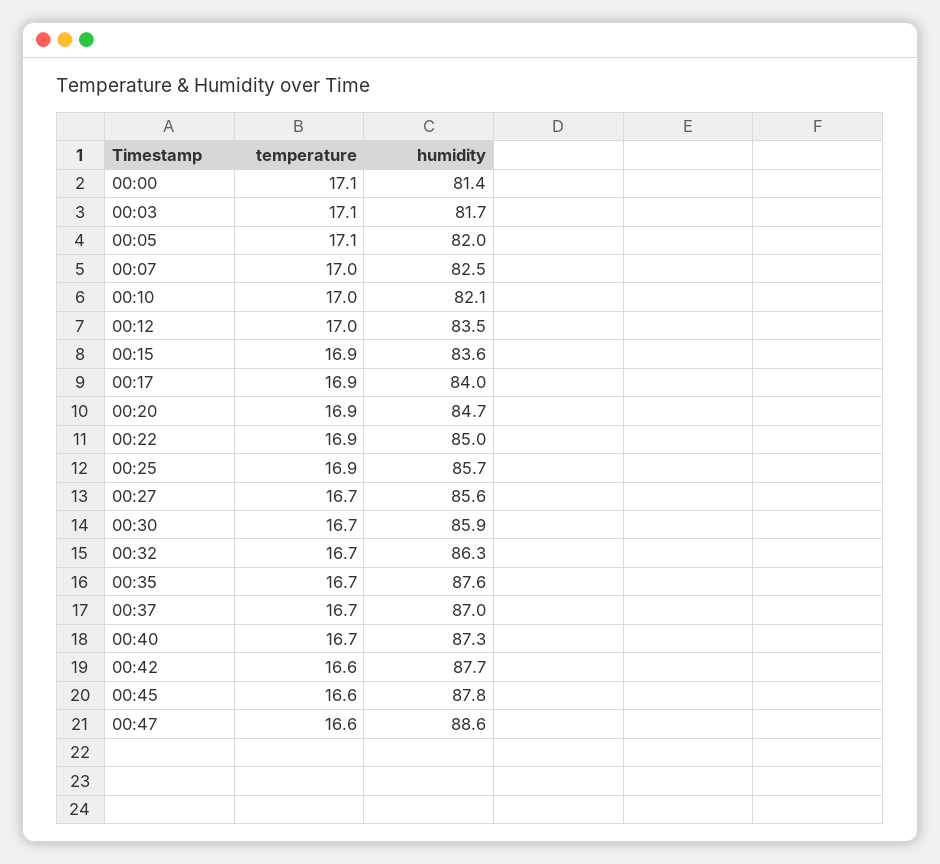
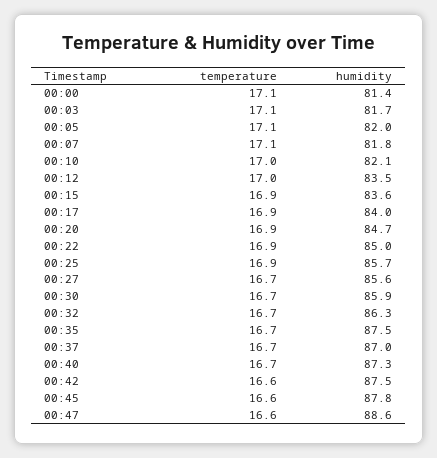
  {
    "temperature": {
      "00:00": 17.1,
      "00:03": 17.1,
      "00:05": 17.1,
-     "00:07": 17,
+     "00:07": 17.1,
      "00:10": 17,
      "00:12": 17,
      "00:15": 16.9,
      "00:17": 16.9,
      "00:20": 16.9,
      "00:22": 16.9,
      "00:25": 16.9,
      "00:27": 16.7,
      "00:30": 16.7,
      "00:32": 16.7,
      "00:35": 16.7,
      "00:37": 16.7,
      "00:40": 16.7,
      "00:42": 16.6,
      "00:45": 16.6,
      "00:47": 16.6
    },
    "humidity": {
      "00:00": 81.4,
      "00:03": 81.7,
      "00:05": 82,
-     "00:07": 82.5,
+     "00:07": 81.8,
      "00:10": 82.1,
      "00:12": 83.5,
      "00:15": 83.6,
      "00:17": 84,
      "00:20": 84.7,
      "00:22": 85,
      "00:25": 85.7,
      "00:27": 85.6,
      "00:30": 85.9,
      "00:32": 86.3,
-     "00:35": 87.6,
+     "00:35": 87.5,
      "00:37": 87,
      "00:40": 87.3,
-     "00:42": 87.7,
+     "00:42": 87.5,
      "00:45": 87.8,
      "00:47": 88.6
    }
  }

